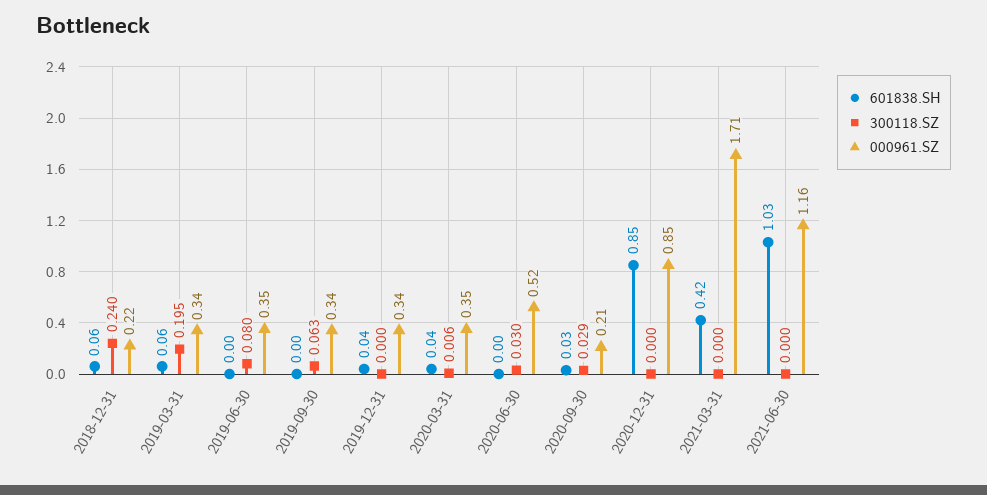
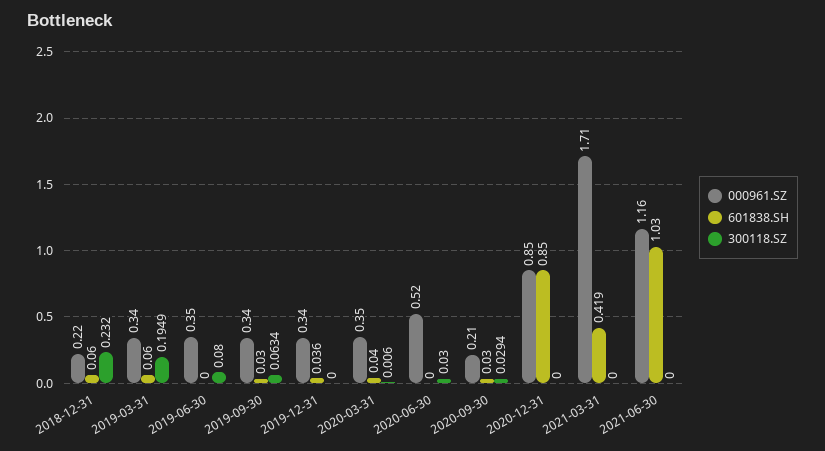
  {
    "601838.SH": {
      "2018-12-31": 0.06,
      "2019-03-31": 0.06,
      "2019-06-30": 0,
-     "2019-09-30": 0,
+     "2019-09-30": 0.03,
      "2019-12-31": 0.036,
      "2020-03-31": 0.04,
      "2020-06-30": 0,
      "2020-09-30": 0.03,
      "2020-12-31": 0.85,
      "2021-03-31": 0.419,
      "2021-06-30": 1.03
    },
    "300118.SZ": {
-     "2018-12-31": 0.24,
+     "2018-12-31": 0.232,
      "2019-03-31": 0.1949,
      "2019-06-30": 0.08,
      "2019-09-30": 0.0634,
      "2019-12-31": 0,
      "2020-03-31": 0.006,
      "2020-06-30": 0.03,
      "2020-09-30": 0.0294,
      "2020-12-31": 0,
      "2021-03-31": 0,
      "2021-06-30": 0
    },
    "000961.SZ": {
      "2018-12-31": 0.22,
      "2019-03-31": 0.34,
      "2019-06-30": 0.35,
      "2019-09-30": 0.34,
      "2019-12-31": 0.34,
      "2020-03-31": 0.35,
      "2020-06-30": 0.52,
      "2020-09-30": 0.21,
      "2020-12-31": 0.85,
      "2021-03-31": 1.71,
      "2021-06-30": 1.16
    }
  }

